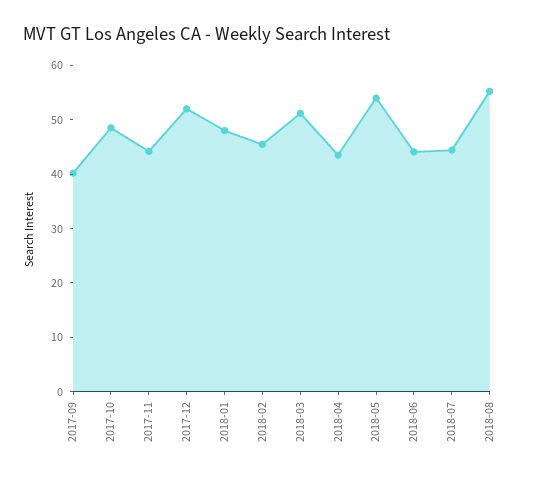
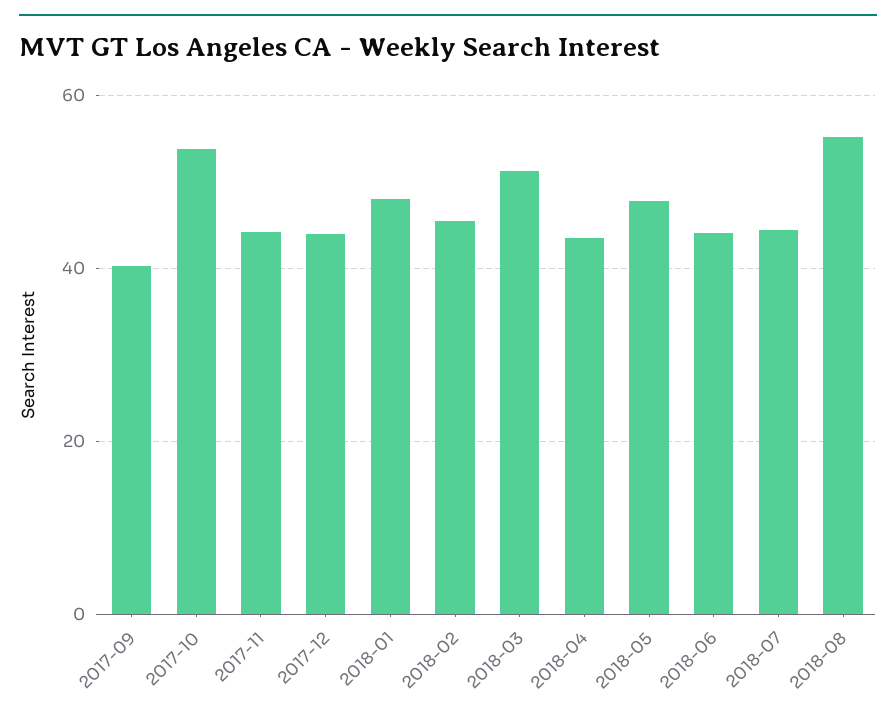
  {
    "2017-09": 40,
-   "2017-10": 48,
+   "2017-10": 54,
    "2017-11": 44,
-   "2017-12": 52,
+   "2017-12": 44,
    "2018-01": 48,
    "2018-02": 46,
    "2018-03": 52,
    "2018-04": 44,
-   "2018-05": 54,
+   "2018-05": 48,
    "2018-06": 44,
    "2018-07": 44,
    "2018-08": 56
  }

